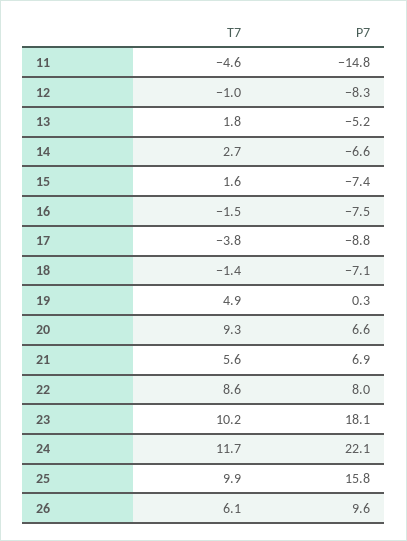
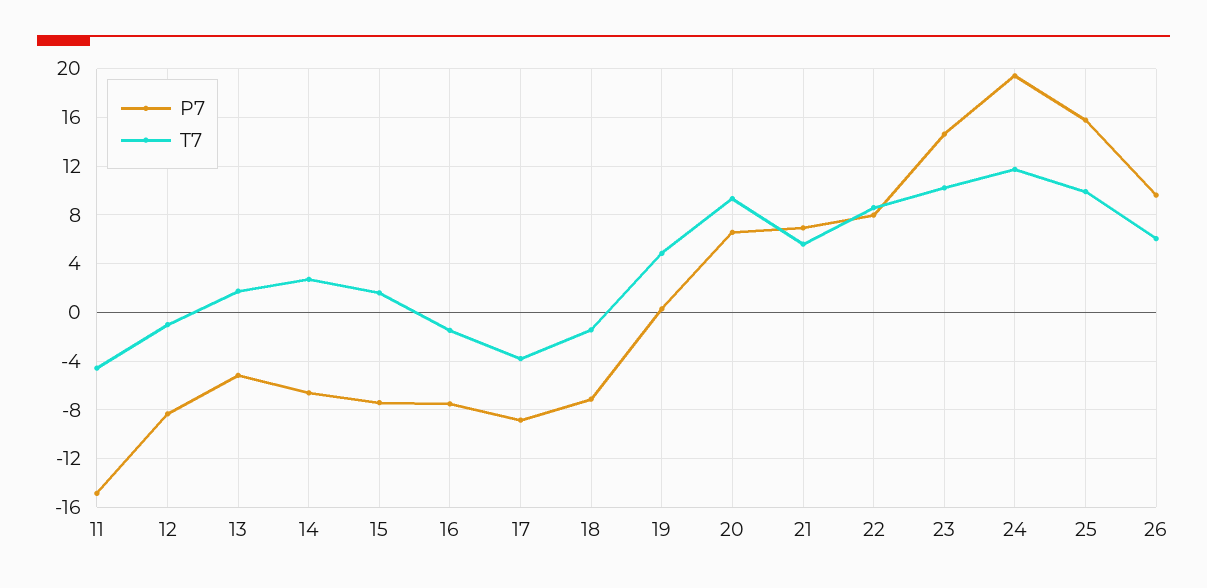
  {
    "T7": {
      "11": -4.6,
      "12": -1,
      "13": 1.8,
      "14": 2.7,
      "15": 1.6,
      "16": -1.5,
      "17": -3.8,
      "18": -1.4,
      "19": 4.9,
      "20": 9.3,
      "21": 5.6,
      "22": 8.6,
      "23": 10.2,
      "24": 11.7,
      "25": 9.9,
      "26": 6.1
    },
    "P7": {
      "11": -14.8,
      "12": -8.3,
      "13": -5.2,
      "14": -6.6,
      "15": -7.4,
      "16": -7.5,
      "17": -8.8,
      "18": -7.1,
      "19": 0.3,
      "20": 6.6,
      "21": 6.9,
      "22": 8,
-     "23": 18.1,
+     "23": 14.5,
-     "24": 22.1,
+     "24": 19.5,
      "25": 15.8,
      "26": 9.6
    }
  }

